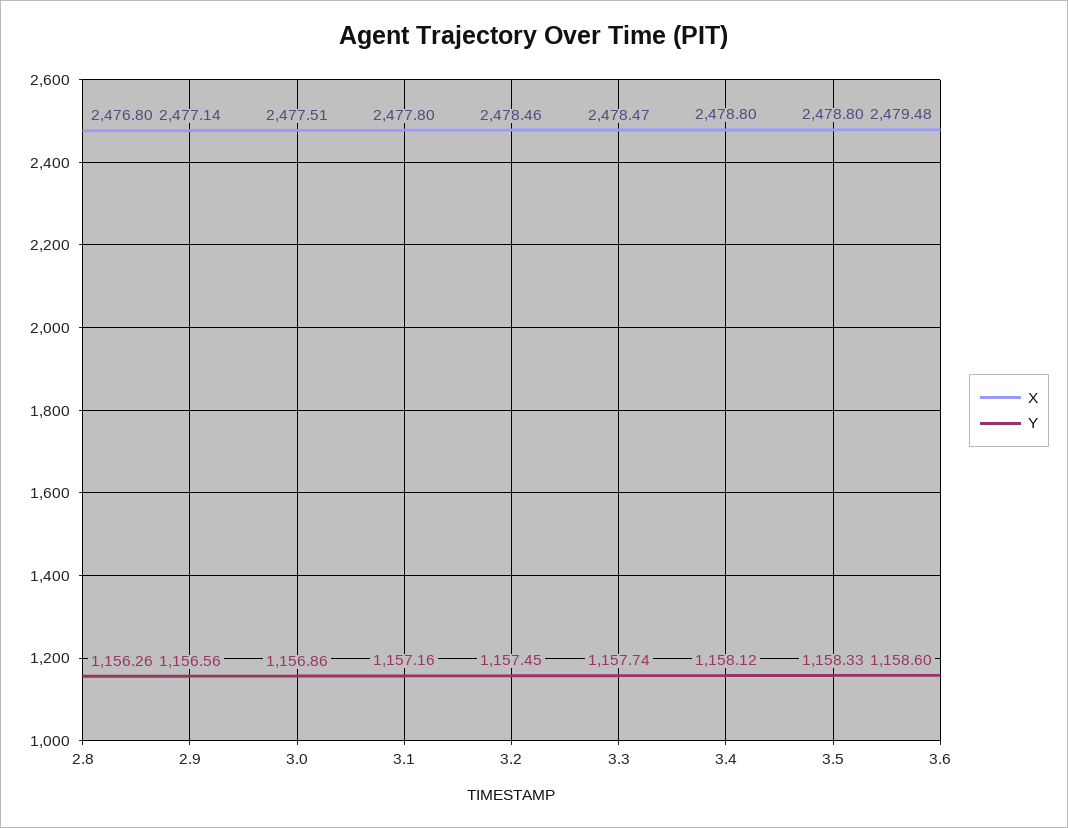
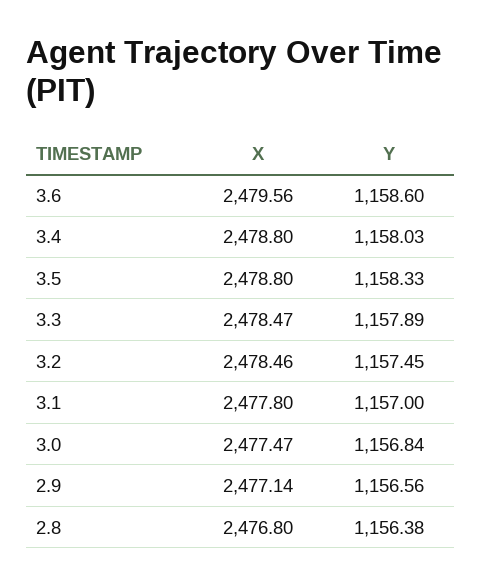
  {
    "X": {
      "2.8": 2476.8,
      "2.9": 2477.14,
-     "3.0": 2477.51,
+     "3.0": 2477.47,
      "3.1": 2477.8,
      "3.2": 2478.46,
      "3.3": 2478.47,
      "3.4": 2478.8,
      "3.5": 2478.8,
-     "3.6": 2479.48
+     "3.6": 2479.56
    },
    "Y": {
-     "2.8": 1156.26,
+     "2.8": 1156.38,
      "2.9": 1156.56,
-     "3.0": 1156.86,
+     "3.0": 1156.84,
-     "3.1": 1157.16,
+     "3.1": 1157,
      "3.2": 1157.45,
-     "3.3": 1157.74,
+     "3.3": 1157.89,
-     "3.4": 1158.12,
+     "3.4": 1158.03,
      "3.5": 1158.33,
      "3.6": 1158.6
    }
  }

